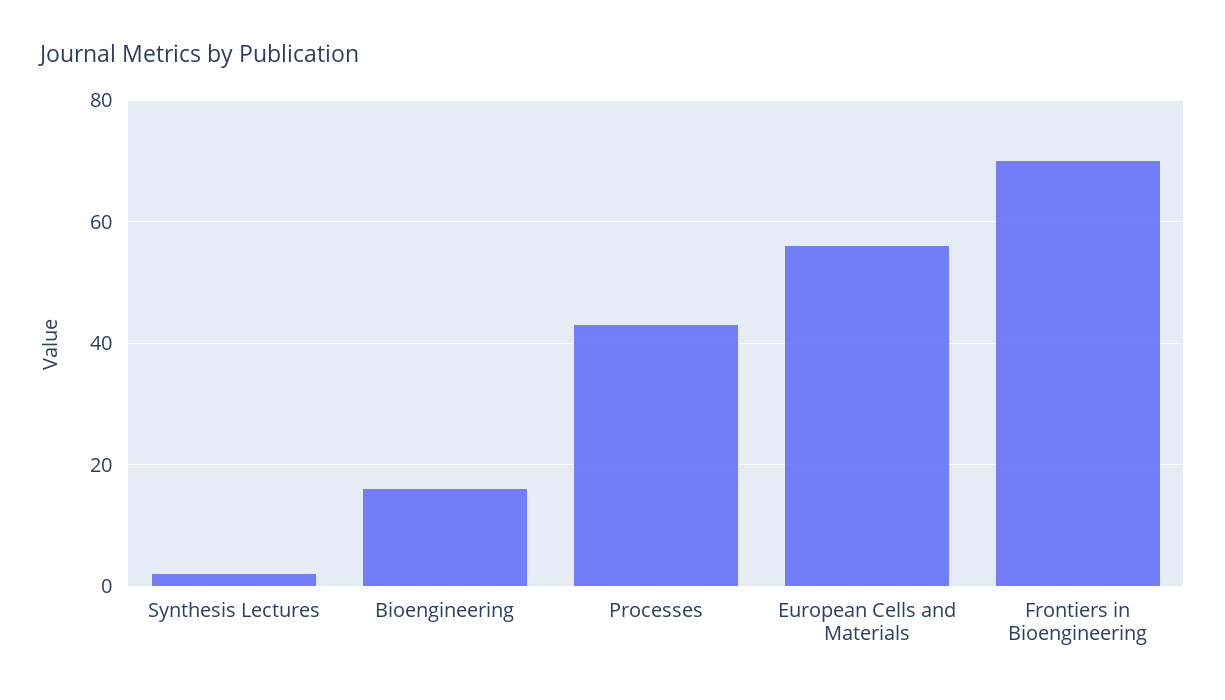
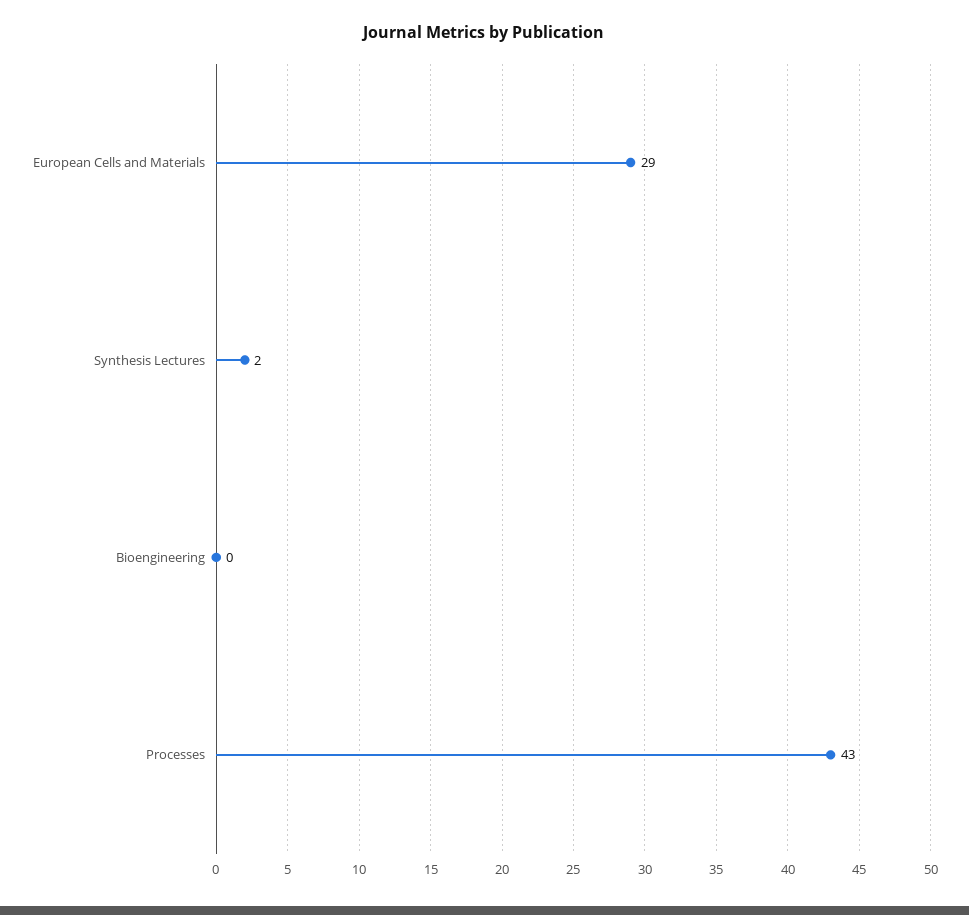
  {
    "Synthesis Lectures": 2,
-   "Bioengineering": 15,
+   "Bioengineering": 0,
    "Processes": 43,
-   "European Cells and Materials": 55,
+   "European Cells and Materials": 29
-   "Frontiers in Bioengineering": 70
  }

